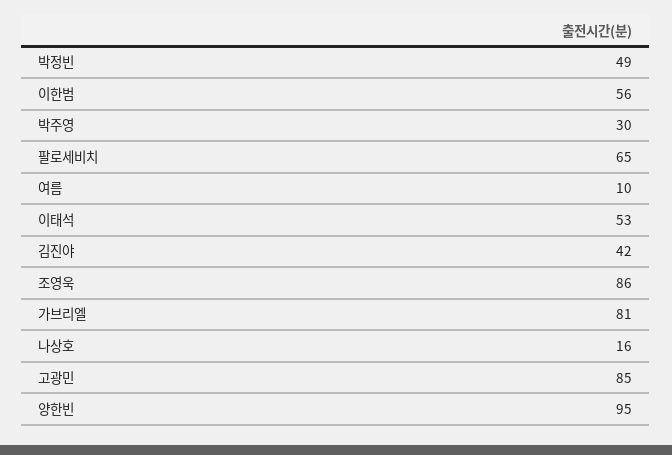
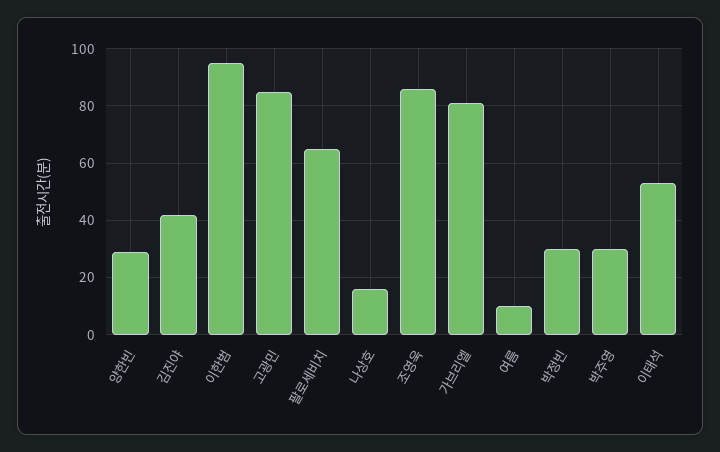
  {
-   "박정빈": 49,
+   "박정빈": 30,
-   "이한범": 56,
+   "이한범": 95,
    "박주영": 30,
    "팔로세비치": 65,
    "여름": 10,
    "이태석": 53,
    "김진야": 42,
    "조영욱": 86,
    "가브리엘": 81,
    "나상호": 16,
    "고광민": 85,
-   "양한빈": 95
+   "양한빈": 30
  }

